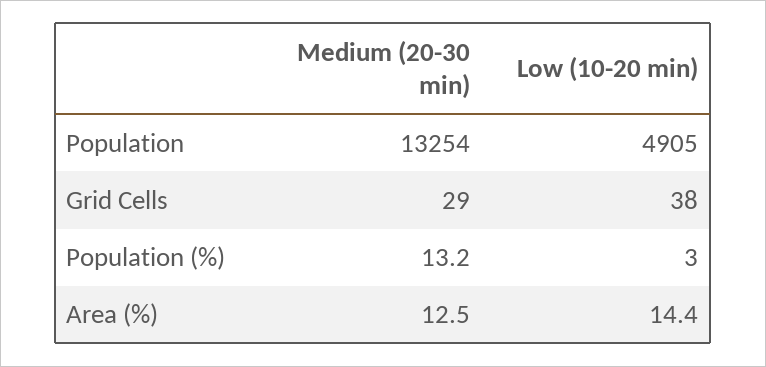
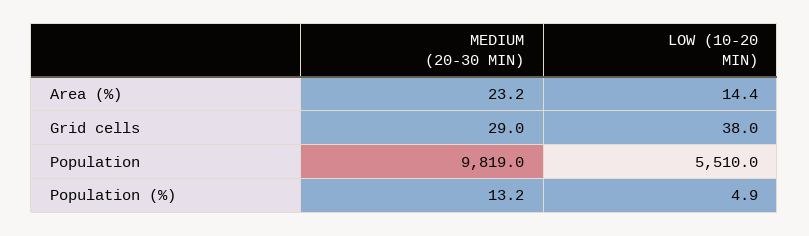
  {
    "Medium (20-30 min)": {
-     "Population": 13254,
+     "Population": 9819,
      "Grid Cells": 29,
      "Population (%)": 13.2,
-     "Area (%)": 12.5
+     "Area (%)": 23.2
    },
    "Low (10-20 min)": {
-     "Population": 4905,
+     "Population": 5510,
      "Grid Cells": 38,
-     "Population (%)": 3,
+     "Population (%)": 4.9,
      "Area (%)": 14.4
    }
  }

